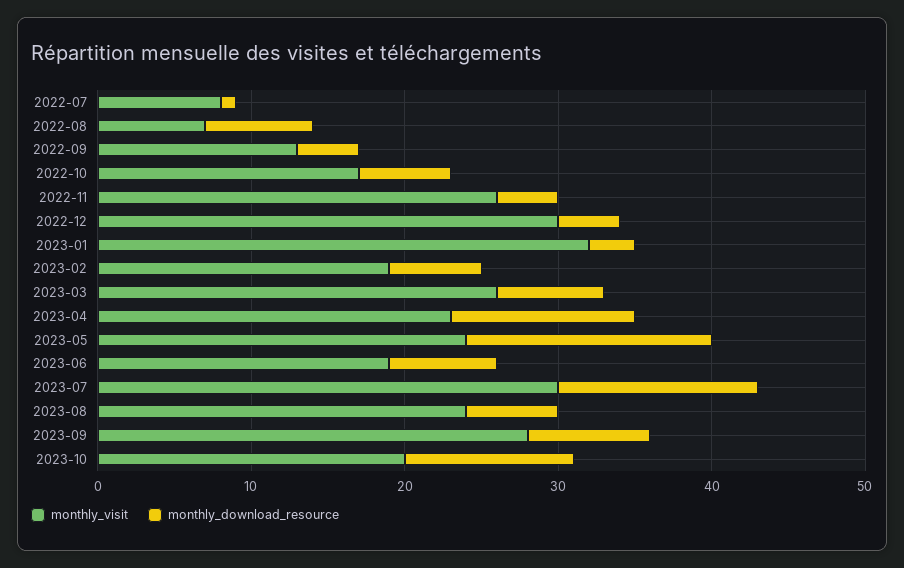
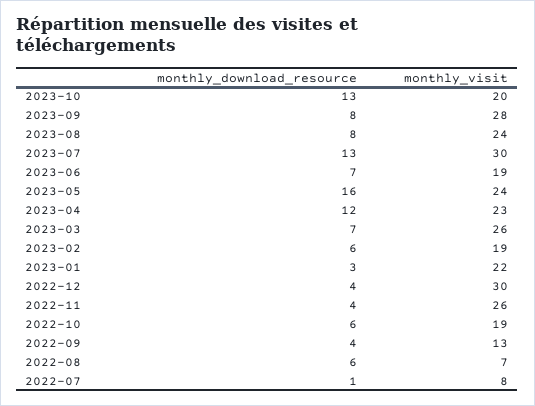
  {
    "monthly_visit": {
      "2022-07": 8,
      "2022-08": 7,
      "2022-09": 13,
-     "2022-10": 17,
+     "2022-10": 19,
      "2022-11": 26,
      "2022-12": 30,
-     "2023-01": 32,
+     "2023-01": 22,
      "2023-02": 19,
      "2023-03": 26,
      "2023-04": 23,
      "2023-05": 24,
      "2023-06": 19,
      "2023-07": 30,
      "2023-08": 24,
      "2023-09": 28,
      "2023-10": 20
    },
    "monthly_download_resource": {
      "2022-07": 1,
-     "2022-08": 7,
+     "2022-08": 6,
      "2022-09": 4,
      "2022-10": 6,
      "2022-11": 4,
      "2022-12": 4,
      "2023-01": 3,
      "2023-02": 6,
      "2023-03": 7,
      "2023-04": 12,
      "2023-05": 16,
      "2023-06": 7,
      "2023-07": 13,
-     "2023-08": 6,
+     "2023-08": 8,
      "2023-09": 8,
-     "2023-10": 11
+     "2023-10": 13
    }
  }

